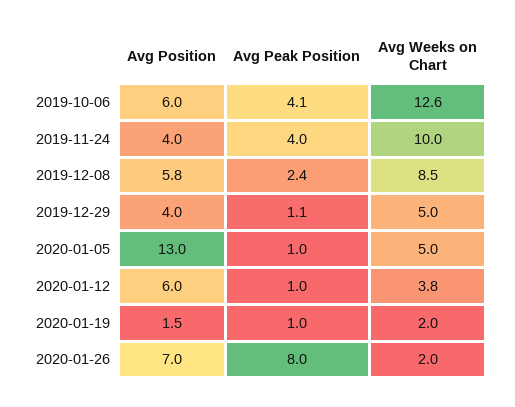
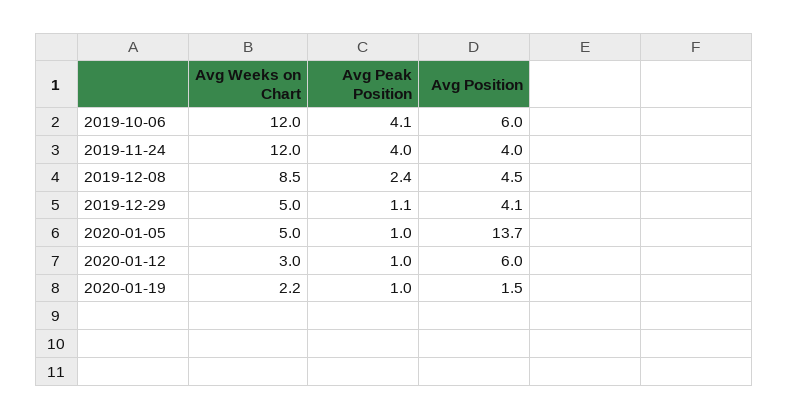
  {
    "Avg Position": {
      "2019-10-06": 6,
      "2019-11-24": 4,
-     "2019-12-08": 5.8,
+     "2019-12-08": 4.5,
-     "2019-12-29": 4,
+     "2019-12-29": 4.1,
-     "2020-01-05": 13,
+     "2020-01-05": 13.7,
      "2020-01-12": 6,
-     "2020-01-19": 1.5,
+     "2020-01-19": 1.5
-     "2020-01-26": 7
    },
    "Avg Peak Position": {
      "2019-10-06": 4.1,
      "2019-11-24": 4,
      "2019-12-08": 2.4,
      "2019-12-29": 1.1,
      "2020-01-05": 1,
      "2020-01-12": 1,
-     "2020-01-19": 1,
+     "2020-01-19": 1
-     "2020-01-26": 8
    },
    "Avg Weeks on Chart": {
-     "2019-10-06": 12.6,
+     "2019-10-06": 12,
-     "2019-11-24": 10,
+     "2019-11-24": 12,
      "2019-12-08": 8.5,
      "2019-12-29": 5,
      "2020-01-05": 5,
-     "2020-01-12": 3.8,
+     "2020-01-12": 3,
-     "2020-01-19": 2,
+     "2020-01-19": 2.2
-     "2020-01-26": 2
    }
  }

